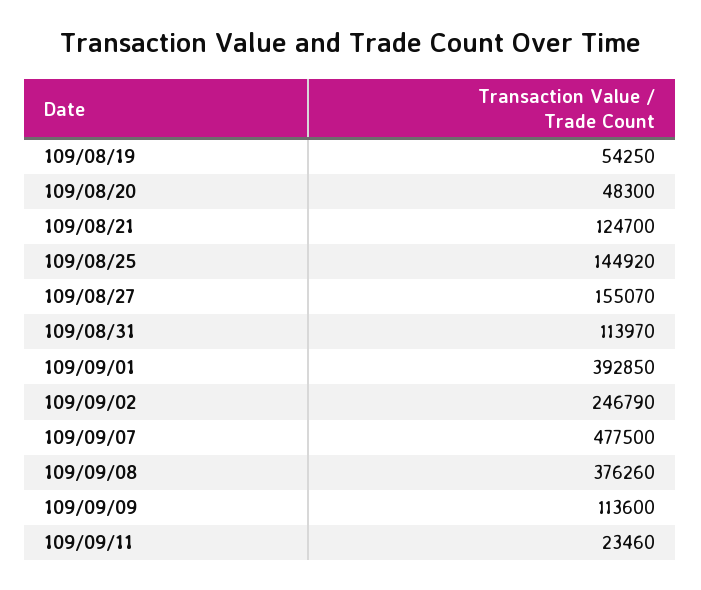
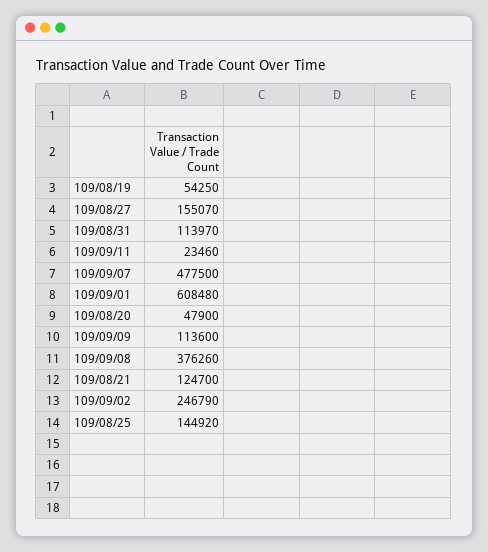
  {
    "109/08/19": 54250,
-   "109/08/20": 48300,
+   "109/08/20": 47900,
    "109/08/21": 124700,
    "109/08/25": 144920,
    "109/08/27": 155070,
    "109/08/31": 113970,
-   "109/09/01": 392850,
+   "109/09/01": 608480,
    "109/09/02": 246790,
    "109/09/07": 477500,
    "109/09/08": 376260,
    "109/09/09": 113600,
    "109/09/11": 23460
  }

